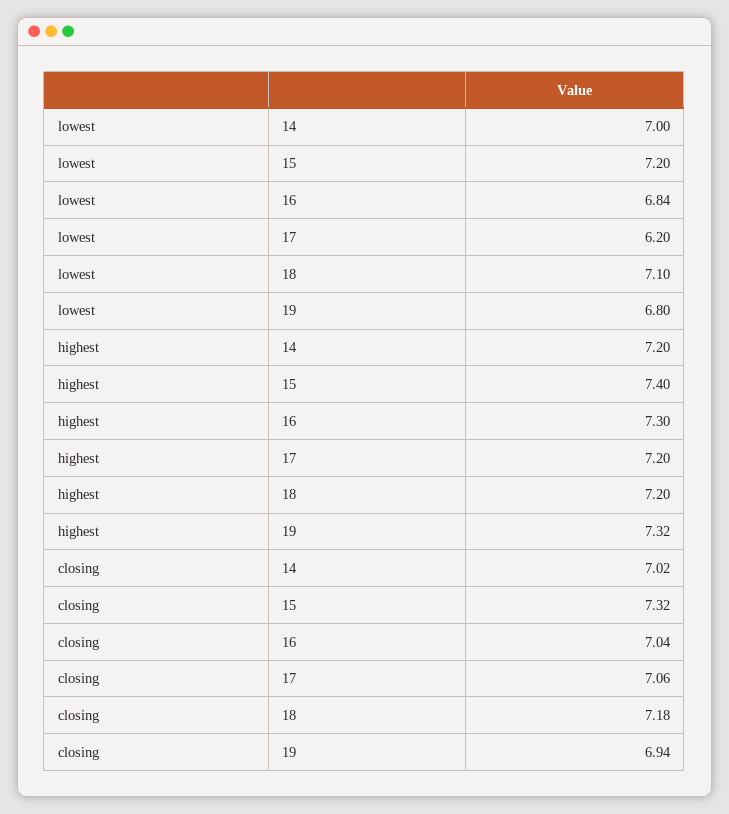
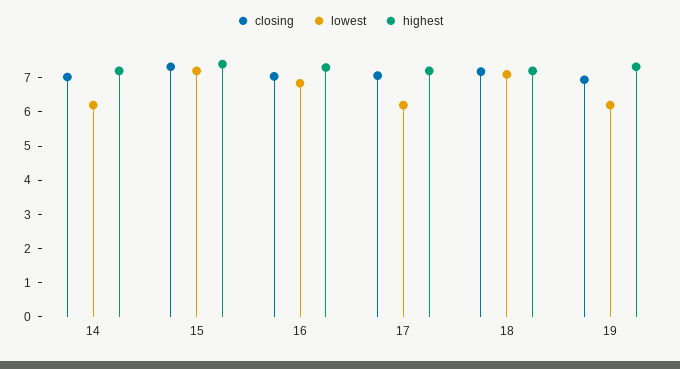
  {
    "lowest": {
-     "14": 7,
+     "14": 6.25,
      "15": 7.2,
      "16": 6.84,
      "17": 6.2,
      "18": 7.1,
-     "19": 6.8
+     "19": 6.25
    },
    "highest": {
      "14": 7.2,
      "15": 7.4,
      "16": 7.3,
      "17": 7.2,
      "18": 7.2,
      "19": 7.32
    },
    "closing": {
      "14": 7.02,
      "15": 7.32,
      "16": 7.04,
      "17": 7.06,
      "18": 7.18,
      "19": 6.94
    }
  }

